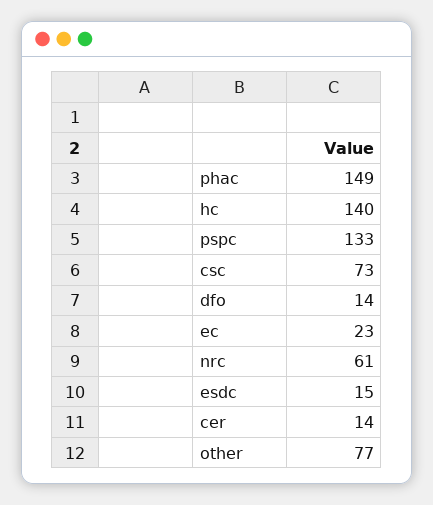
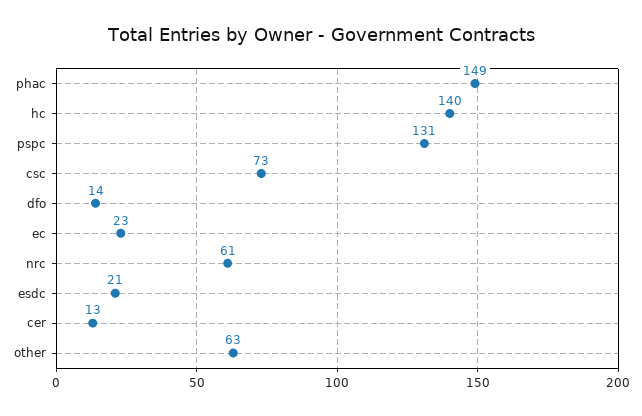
  {
    "phac": 149,
    "hc": 140,
-   "pspc": 133,
+   "pspc": 131,
    "csc": 73,
    "dfo": 14,
    "ec": 23,
    "nrc": 61,
-   "esdc": 15,
+   "esdc": 21,
-   "cer": 14,
+   "cer": 13,
-   "other": 77
+   "other": 63
  }

